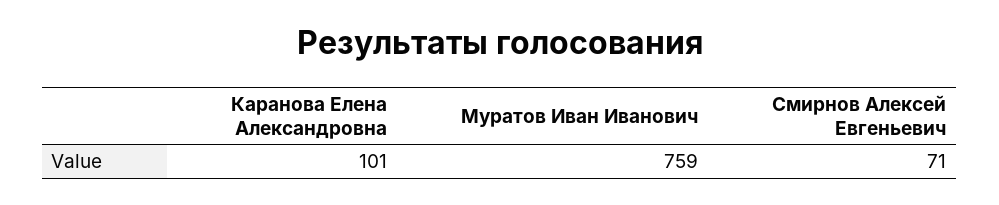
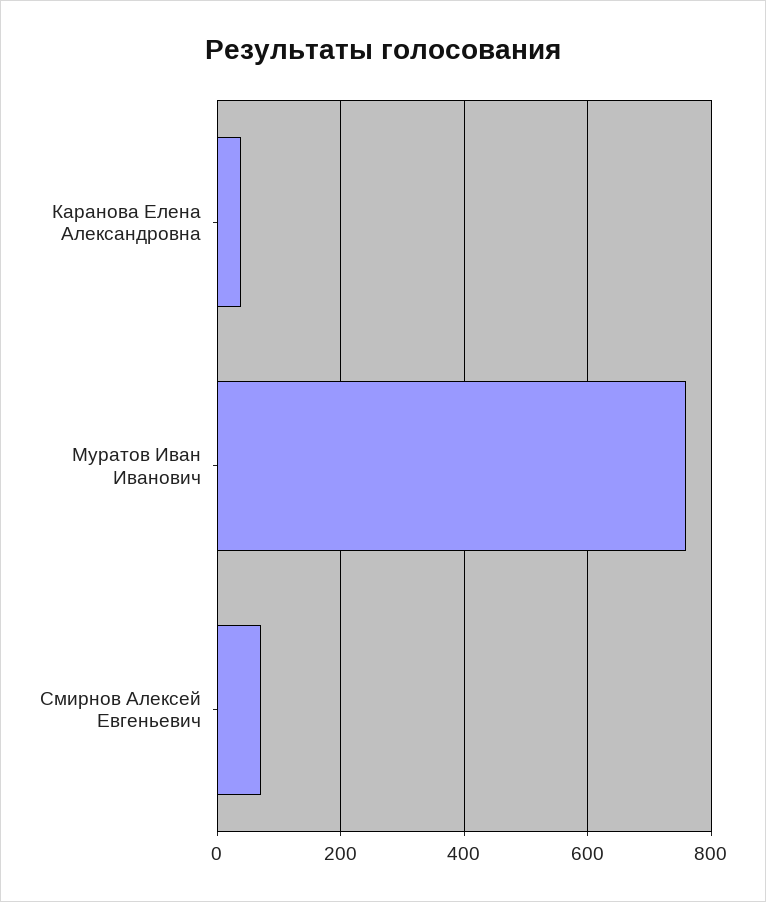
  {
-   "Каранова Елена Александровна": 101,
+   "Каранова Елена Александровна": 40,
    "Муратов Иван Иванович": 759,
    "Смирнов Алексей Евгеньевич": 71
  }

